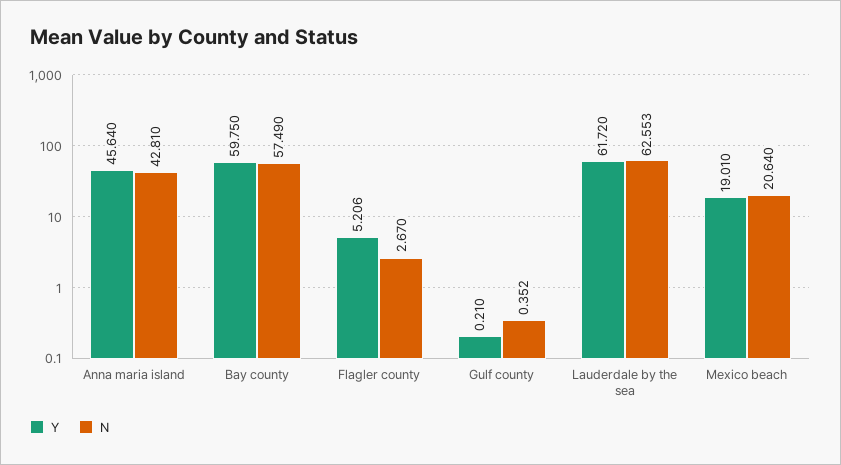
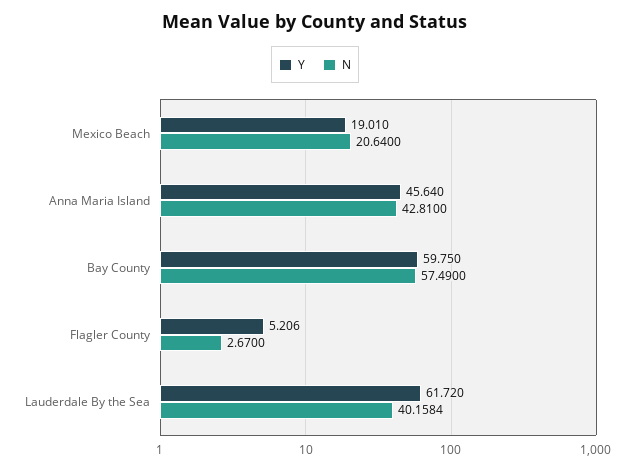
  {
    "Y": {
      "Anna maria island": 45.64,
      "Bay county": 59.75,
      "Flagler county": 5.206,
-     "Gulf county": 0.21,
      "Lauderdale by the sea": 61.72,
      "Mexico beach": 19.01
    },
    "N": {
      "Anna maria island": 42.81,
      "Bay county": 57.49,
      "Flagler county": 2.67,
-     "Gulf county": 0.352,
-     "Lauderdale by the sea": 62.553,
+     "Lauderdale by the sea": 40.1584,
      "Mexico beach": 20.64
    }
  }

